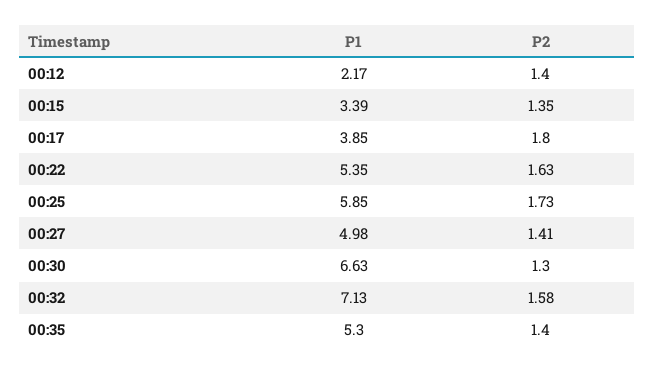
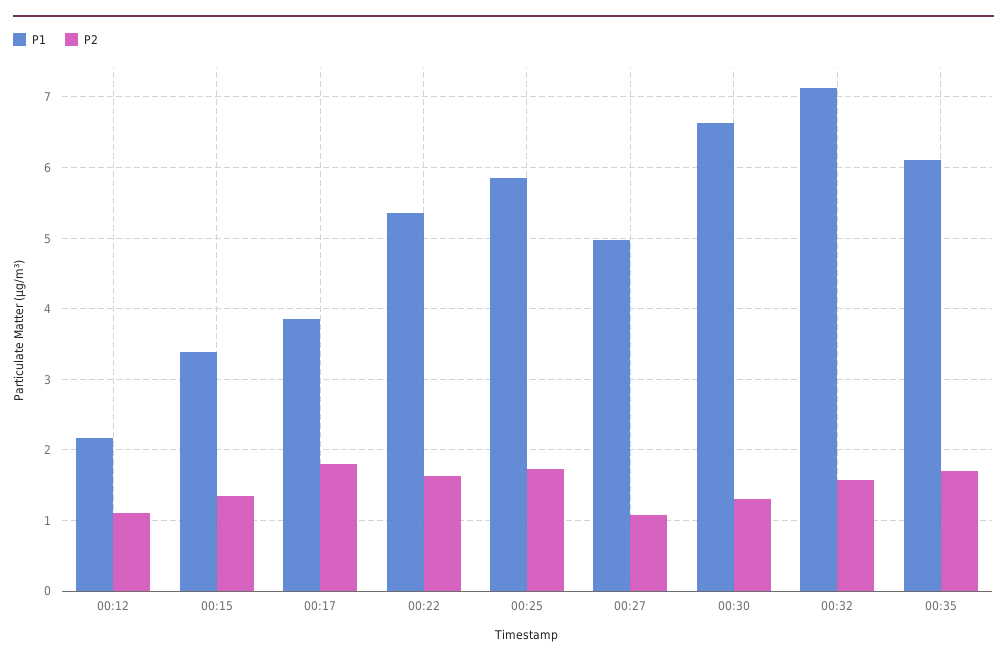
  {
    "P1": {
      "00:12": 2.17,
      "00:15": 3.39,
      "00:17": 3.85,
      "00:22": 5.35,
      "00:25": 5.85,
      "00:27": 4.98,
      "00:30": 6.63,
      "00:32": 7.13,
-     "00:35": 5.3
+     "00:35": 6.1
    },
    "P2": {
-     "00:12": 1.4,
+     "00:12": 1.1,
      "00:15": 1.35,
      "00:17": 1.8,
      "00:22": 1.63,
      "00:25": 1.73,
-     "00:27": 1.41,
+     "00:27": 1.1,
      "00:30": 1.3,
      "00:32": 1.58,
-     "00:35": 1.4
+     "00:35": 1.7
    }
  }

